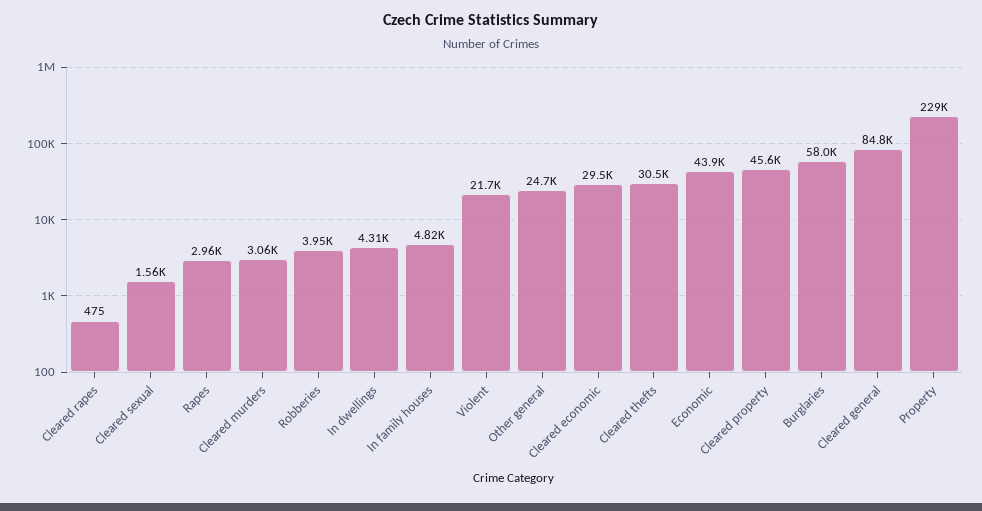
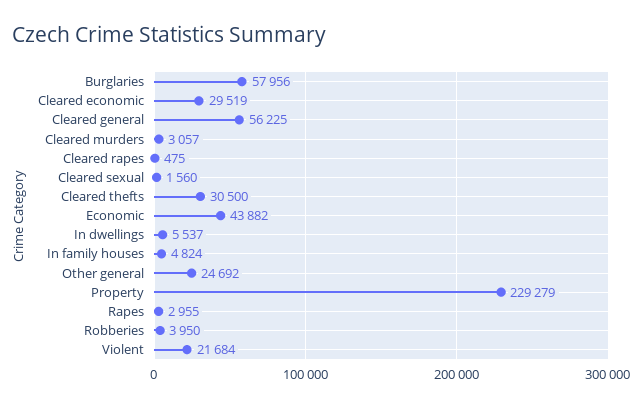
  {
    "Cleared rapes": 475,
    "Cleared sexual": 1560,
    "Rapes": 2955,
    "Cleared murders": 3057,
    "Robberies": 3950,
-   "In dwellings": 4310,
+   "In dwellings": 5537,
    "In family houses": 4824,
    "Violent": 21684,
    "Other general": 24692,
    "Cleared economic": 29519,
    "Cleared thefts": 30500,
    "Economic": 43882,
-   "Cleared property": 45600,
    "Burglaries": 57956,
-   "Cleared general": 84800,
+   "Cleared general": 56225,
    "Property": 229279
  }

